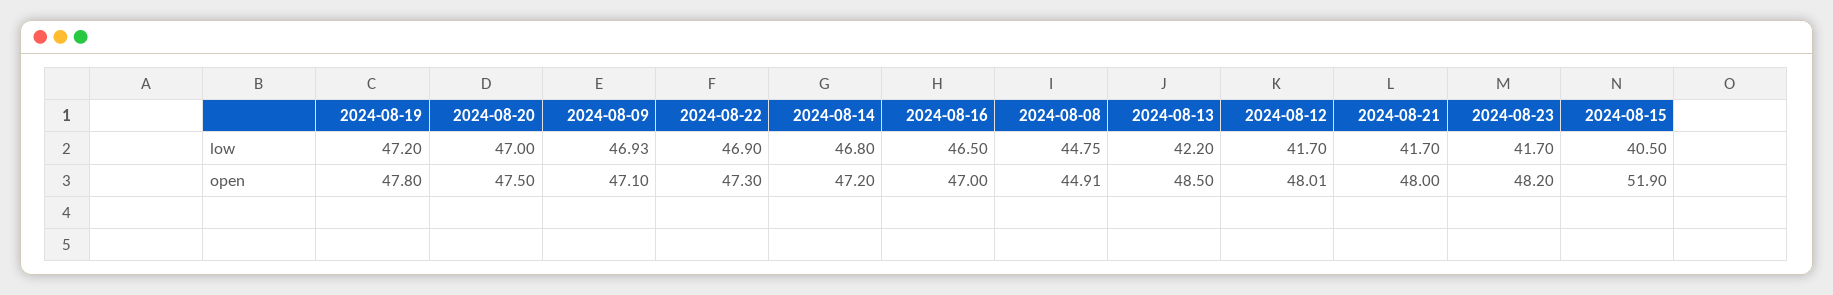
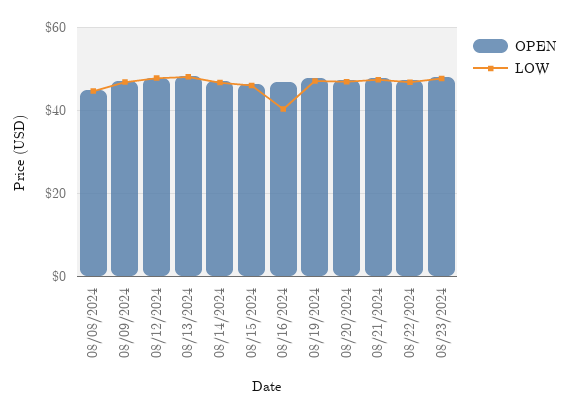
  {
    "low": {
      "2024-08-19": 47.2,
      "2024-08-20": 47,
      "2024-08-09": 46.93,
      "2024-08-22": 46.9,
      "2024-08-14": 46.8,
-     "2024-08-16": 46.5,
+     "2024-08-16": 40,
      "2024-08-08": 44.75,
-     "2024-08-13": 42.2,
+     "2024-08-13": 48,
-     "2024-08-12": 41.7,
+     "2024-08-12": 48,
-     "2024-08-21": 41.7,
+     "2024-08-21": 48,
-     "2024-08-23": 41.7,
+     "2024-08-23": 48,
-     "2024-08-15": 40.5
+     "2024-08-15": 46
    },
    "open": {
      "2024-08-19": 47.8,
      "2024-08-20": 47.5,
      "2024-08-09": 47.1,
      "2024-08-22": 47.3,
      "2024-08-14": 47.2,
      "2024-08-16": 47,
      "2024-08-08": 44.91,
      "2024-08-13": 48.5,
      "2024-08-12": 48.01,
      "2024-08-21": 48,
      "2024-08-23": 48.2,
-     "2024-08-15": 51.9
+     "2024-08-15": 46
    }
  }

